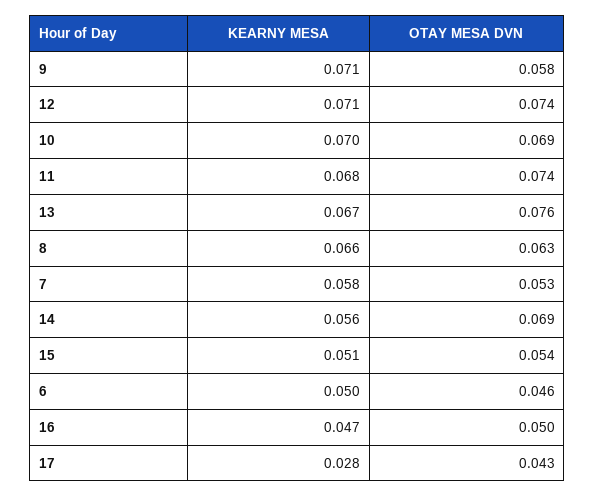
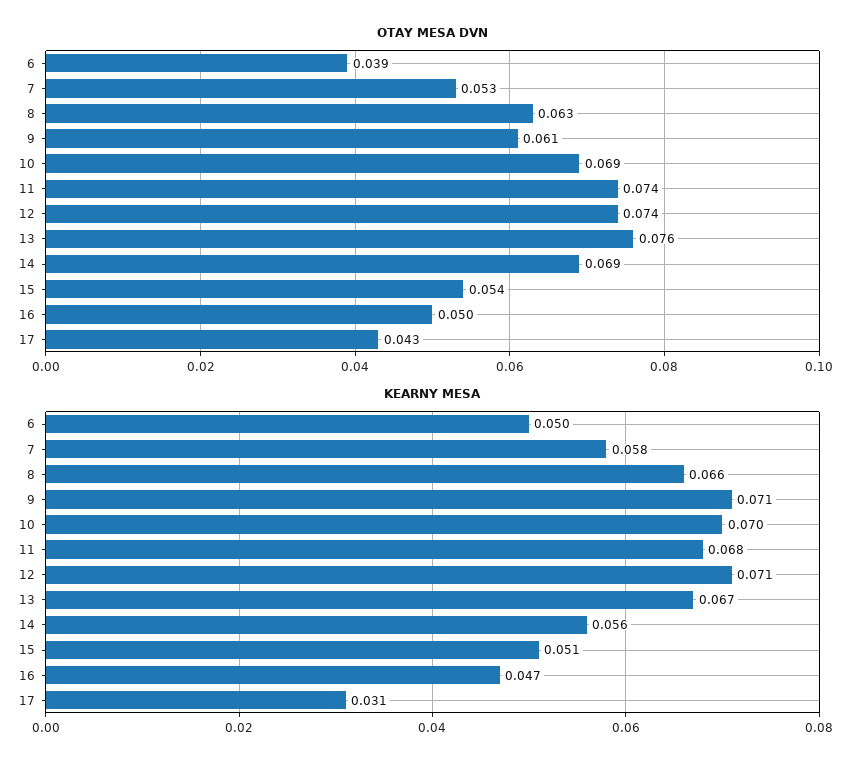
  {
    "KEARNY MESA": {
      "9": 0.071,
      "12": 0.071,
      "10": 0.07,
      "11": 0.068,
      "13": 0.067,
      "8": 0.066,
      "7": 0.058,
      "14": 0.056,
      "15": 0.051,
      "6": 0.05,
      "16": 0.047,
-     "17": 0.028
+     "17": 0.031
    },
    "OTAY MESA DVN": {
-     "9": 0.058,
+     "9": 0.061,
      "12": 0.074,
      "10": 0.069,
      "11": 0.074,
      "13": 0.076,
      "8": 0.063,
      "7": 0.053,
      "14": 0.069,
      "15": 0.054,
-     "6": 0.046,
+     "6": 0.039,
      "16": 0.05,
      "17": 0.043
    }
  }

